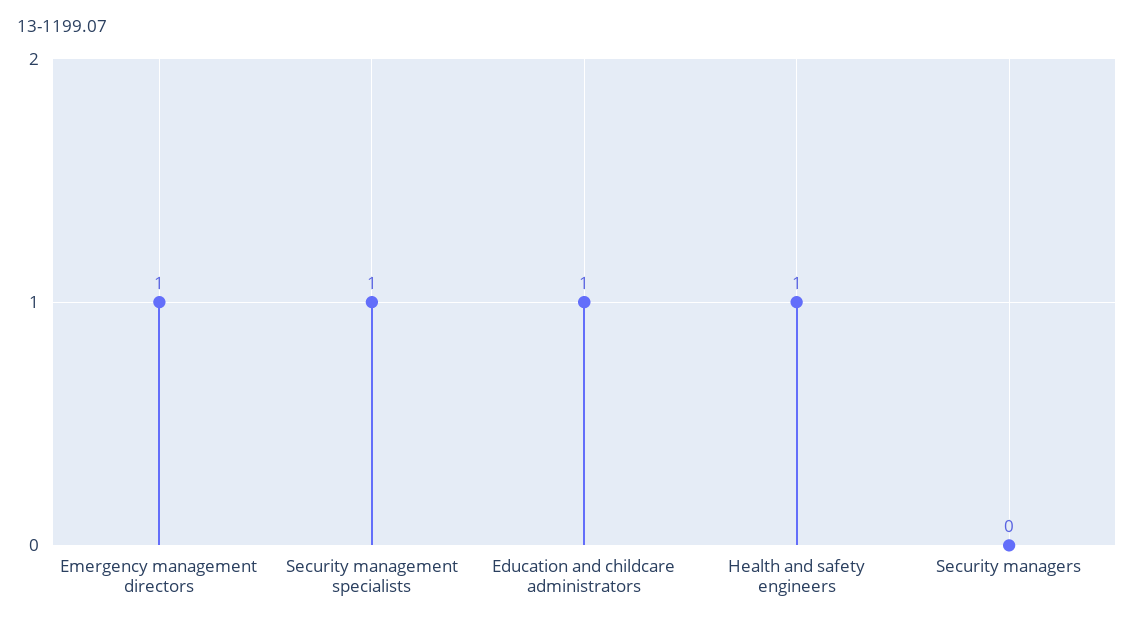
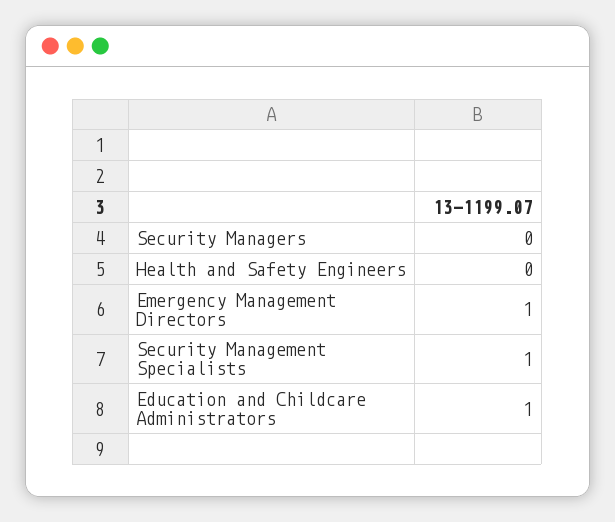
  {
    "Emergency management directors": 1,
    "Security management specialists": 1,
    "Education and childcare administrators": 1,
-   "Health and safety engineers": 1,
+   "Health and safety engineers": 0,
    "Security managers": 0
  }

